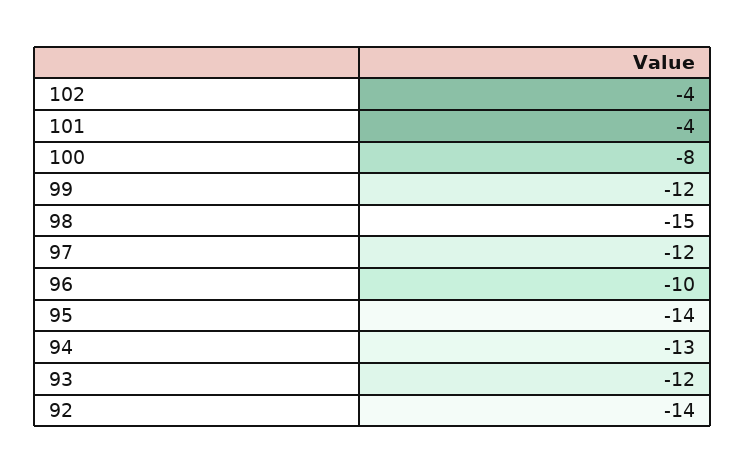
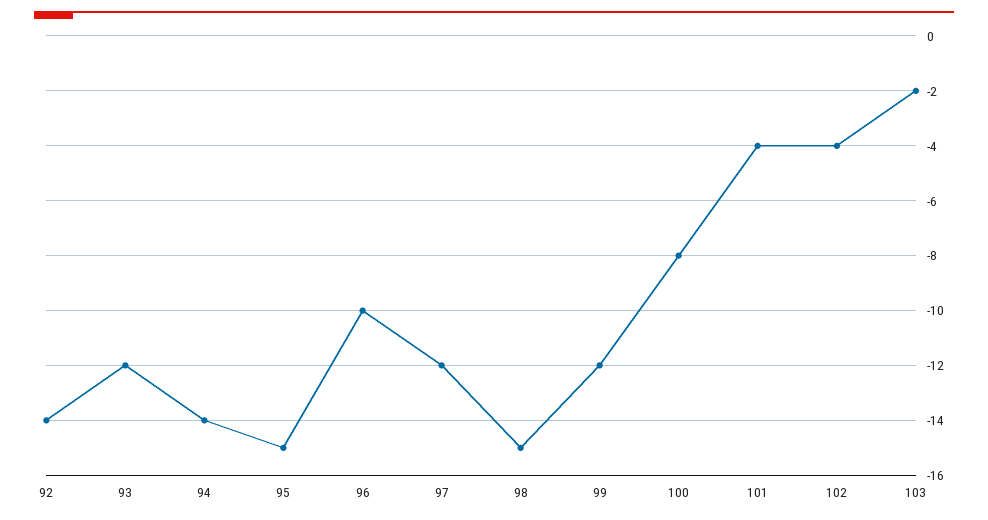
  {
    "102": -4,
    "101": -4,
    "100": -8,
    "99": -12,
    "98": -15,
    "97": -12,
    "96": -10,
-   "95": -14,
+   "95": -15,
-   "94": -13,
+   "94": -14,
    "93": -12,
-   "92": -14
+   "92": -14,
+   "103": -2
  }

